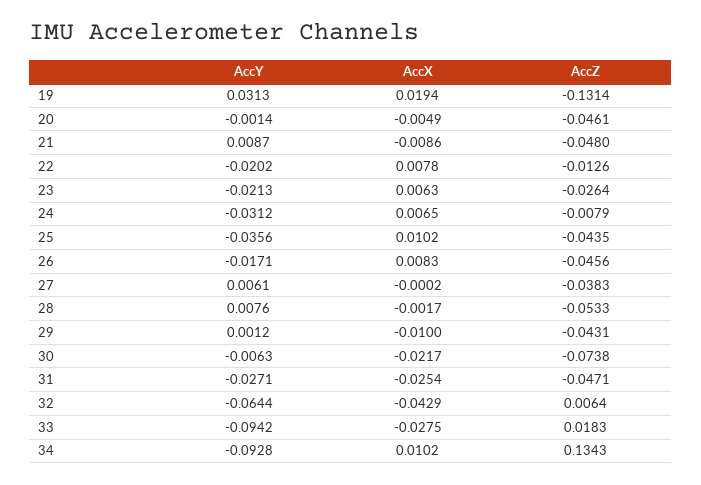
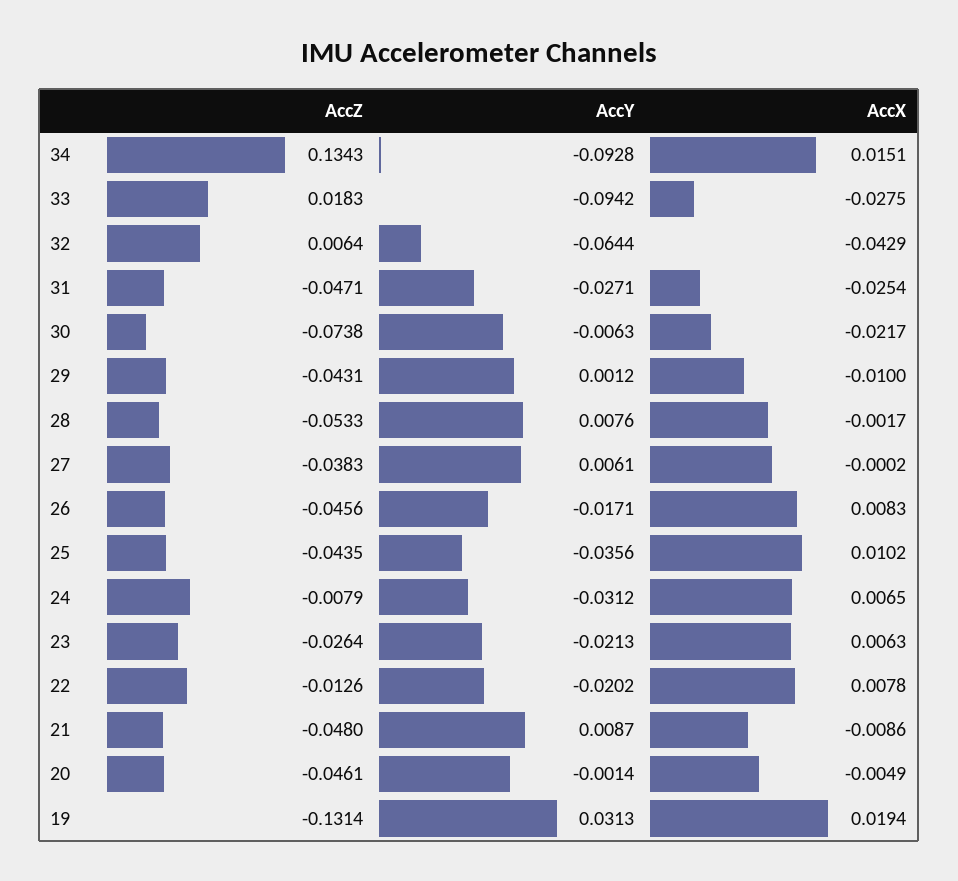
  {
    "AccY": {
      "19": 0.0313,
      "20": -0.0014,
      "21": 0.0087,
      "22": -0.0202,
      "23": -0.0213,
      "24": -0.0312,
      "25": -0.0356,
      "26": -0.0171,
      "27": 0.0061,
      "28": 0.0076,
      "29": 0.0012,
      "30": -0.0063,
      "31": -0.0271,
      "32": -0.0644,
      "33": -0.0942,
      "34": -0.0928
    },
    "AccX": {
      "19": 0.0194,
      "20": -0.0049,
      "21": -0.0086,
      "22": 0.0078,
      "23": 0.0063,
      "24": 0.0065,
      "25": 0.0102,
      "26": 0.0083,
      "27": -0.0002,
      "28": -0.0017,
      "29": -0.01,
      "30": -0.0217,
      "31": -0.0254,
      "32": -0.0429,
      "33": -0.0275,
-     "34": 0.0102
+     "34": 0.0151
    },
    "AccZ": {
      "19": -0.1314,
      "20": -0.0461,
      "21": -0.048,
      "22": -0.0126,
      "23": -0.0264,
      "24": -0.0079,
      "25": -0.0435,
      "26": -0.0456,
      "27": -0.0383,
      "28": -0.0533,
      "29": -0.0431,
      "30": -0.0738,
      "31": -0.0471,
      "32": 0.0064,
      "33": 0.0183,
      "34": 0.1343
    }
  }

